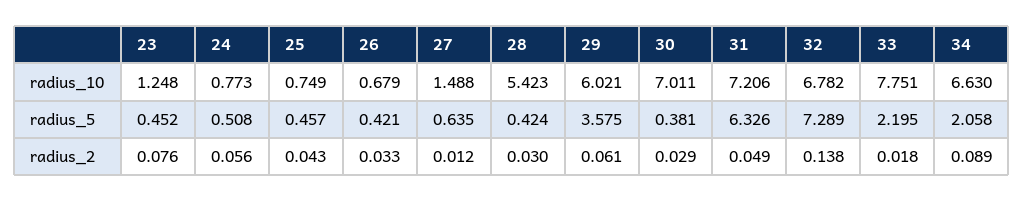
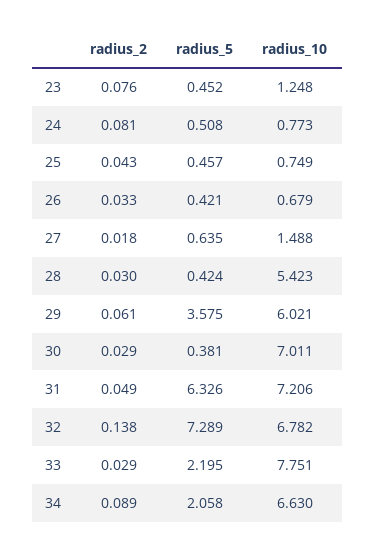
  {
    "23": {
      "radius_10": 1.248,
      "radius_5": 0.452,
      "radius_2": 0.076
    },
    "24": {
      "radius_10": 0.773,
      "radius_5": 0.508,
-     "radius_2": 0.056
+     "radius_2": 0.081
    },
    "25": {
      "radius_10": 0.749,
      "radius_5": 0.457,
      "radius_2": 0.043
    },
    "26": {
      "radius_10": 0.679,
      "radius_5": 0.421,
      "radius_2": 0.033
    },
    "27": {
      "radius_10": 1.488,
      "radius_5": 0.635,
-     "radius_2": 0.012
+     "radius_2": 0.018
    },
    "28": {
      "radius_10": 5.423,
      "radius_5": 0.424,
      "radius_2": 0.03
    },
    "29": {
      "radius_10": 6.021,
      "radius_5": 3.575,
      "radius_2": 0.061
    },
    "30": {
      "radius_10": 7.011,
      "radius_5": 0.381,
      "radius_2": 0.029
    },
    "31": {
      "radius_10": 7.206,
      "radius_5": 6.326,
      "radius_2": 0.049
    },
    "32": {
      "radius_10": 6.782,
      "radius_5": 7.289,
      "radius_2": 0.138
    },
    "33": {
      "radius_10": 7.751,
      "radius_5": 2.195,
-     "radius_2": 0.018
+     "radius_2": 0.029
    },
    "34": {
      "radius_10": 6.63,
      "radius_5": 2.058,
      "radius_2": 0.089
    }
  }

